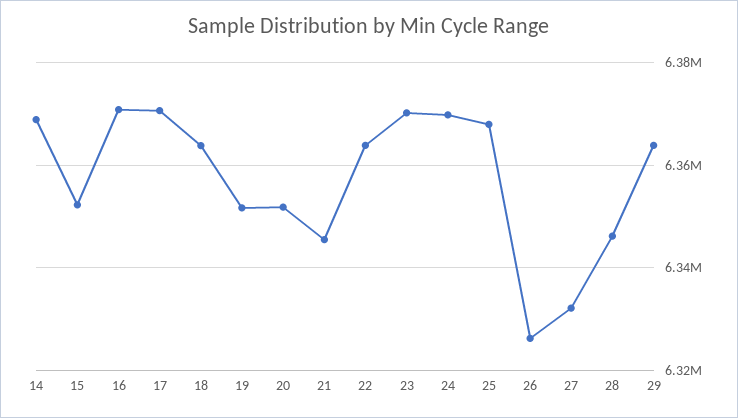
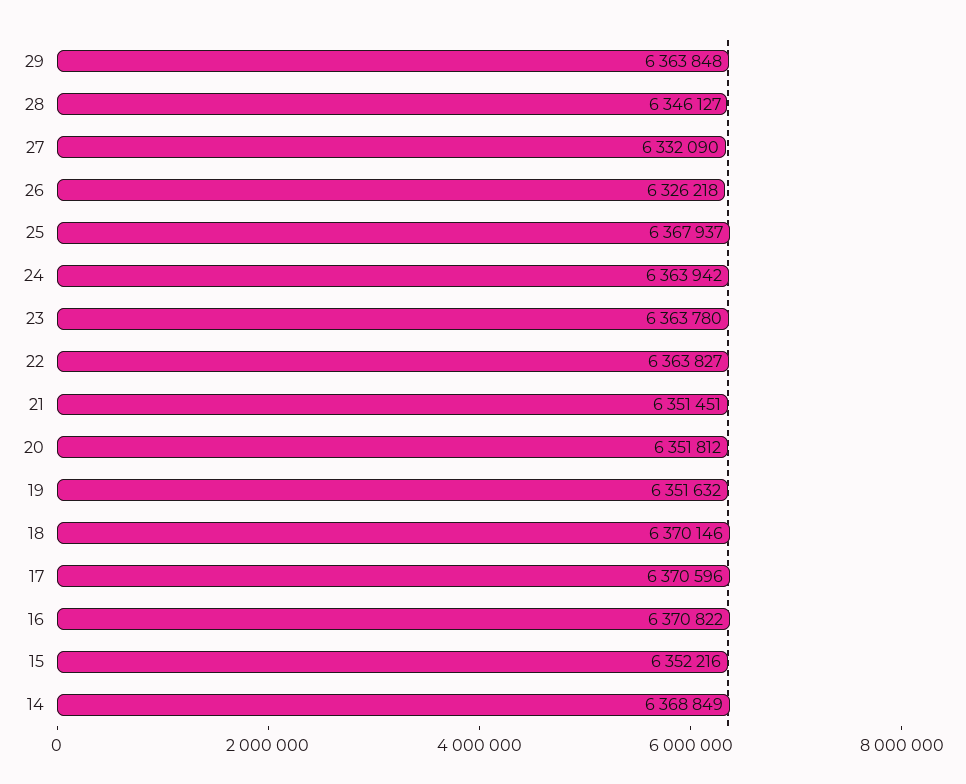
  {
    "14": 6368849,
    "15": 6352216,
    "16": 6370822,
    "17": 6370596,
-   "18": 6364000,
+   "18": 6370146,
    "19": 6351632,
    "20": 6351812,
-   "21": 6346000,
+   "21": 6351451,
    "22": 6363827,
-   "23": 6370000,
+   "23": 6363780,
-   "24": 6370000,
+   "24": 6363942,
    "25": 6367937,
    "26": 6326218,
    "27": 6332090,
    "28": 6346127,
    "29": 6363848
  }

